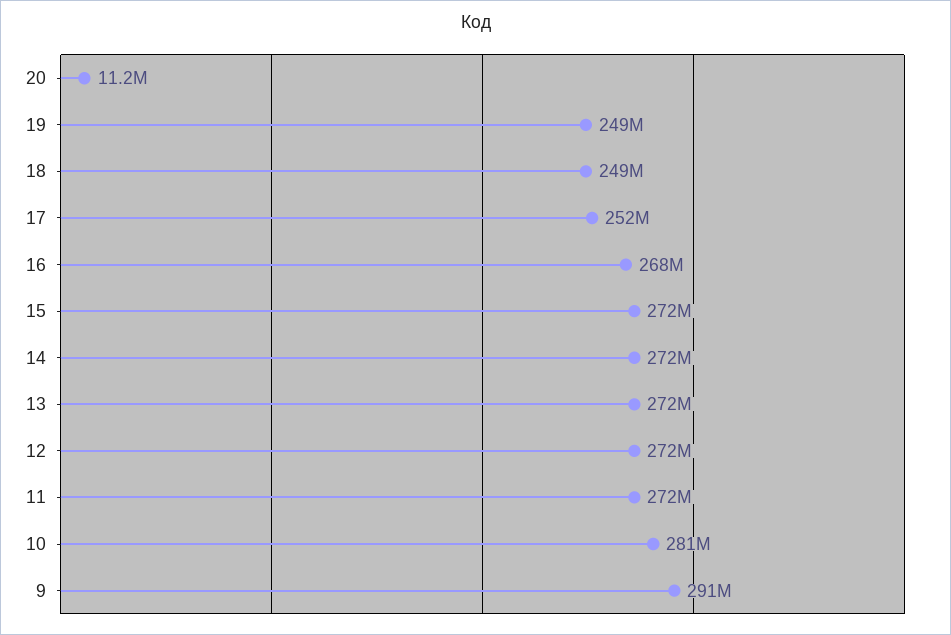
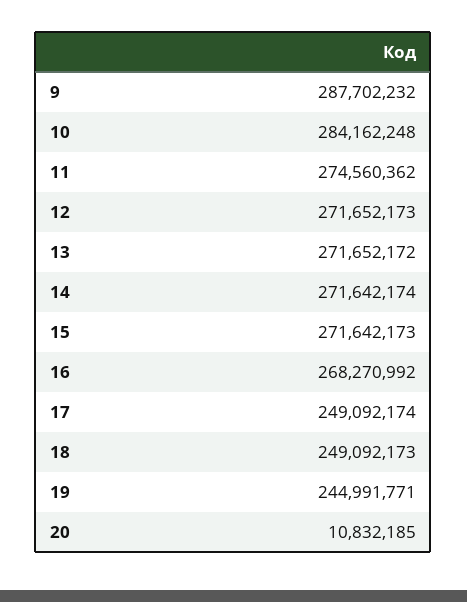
  {
-   "20": 11200000,
+   "20": 10832185,
-   "19": 249000000,
+   "19": 244991771,
    "18": 249092173,
-   "17": 252000000,
+   "17": 249092174,
    "16": 268270992,
    "15": 271642173,
    "14": 271642174,
    "13": 271652172,
    "12": 271652173,
-   "11": 272000000,
+   "11": 274560362,
-   "10": 281000000,
+   "10": 284162248,
-   "9": 291000000
+   "9": 287702232
  }

